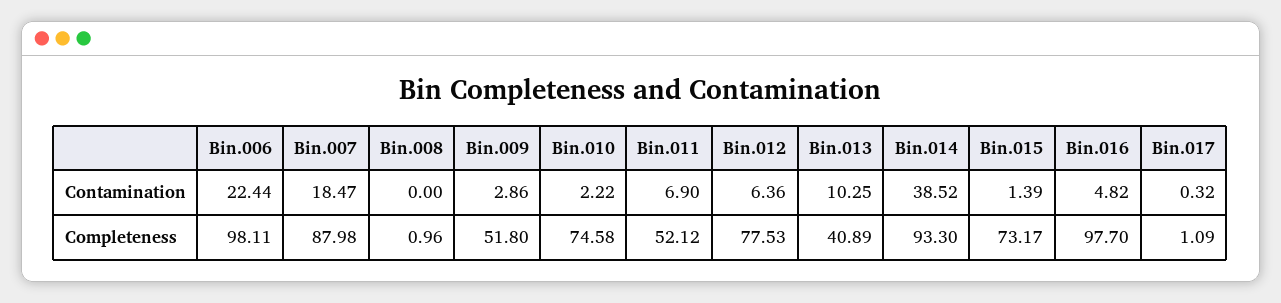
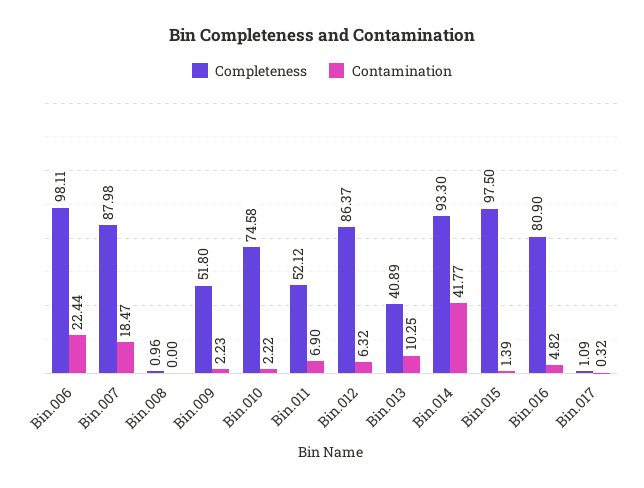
  {
    "Contamination": {
      "Bin.006": 22.44,
      "Bin.007": 18.47,
      "Bin.008": 0,
-     "Bin.009": 2.86,
+     "Bin.009": 2.23,
      "Bin.010": 2.22,
      "Bin.011": 6.9,
-     "Bin.012": 6.36,
+     "Bin.012": 6.32,
      "Bin.013": 10.25,
-     "Bin.014": 38.52,
+     "Bin.014": 41.77,
      "Bin.015": 1.39,
      "Bin.016": 4.82,
      "Bin.017": 0.32
    },
    "Completeness": {
      "Bin.006": 98.11,
      "Bin.007": 87.98,
      "Bin.008": 0.96,
      "Bin.009": 51.8,
      "Bin.010": 74.58,
      "Bin.011": 52.12,
-     "Bin.012": 77.53,
+     "Bin.012": 86.37,
      "Bin.013": 40.89,
      "Bin.014": 93.3,
-     "Bin.015": 73.17,
+     "Bin.015": 97.5,
-     "Bin.016": 97.7,
+     "Bin.016": 80.9,
      "Bin.017": 1.09
    }
  }

